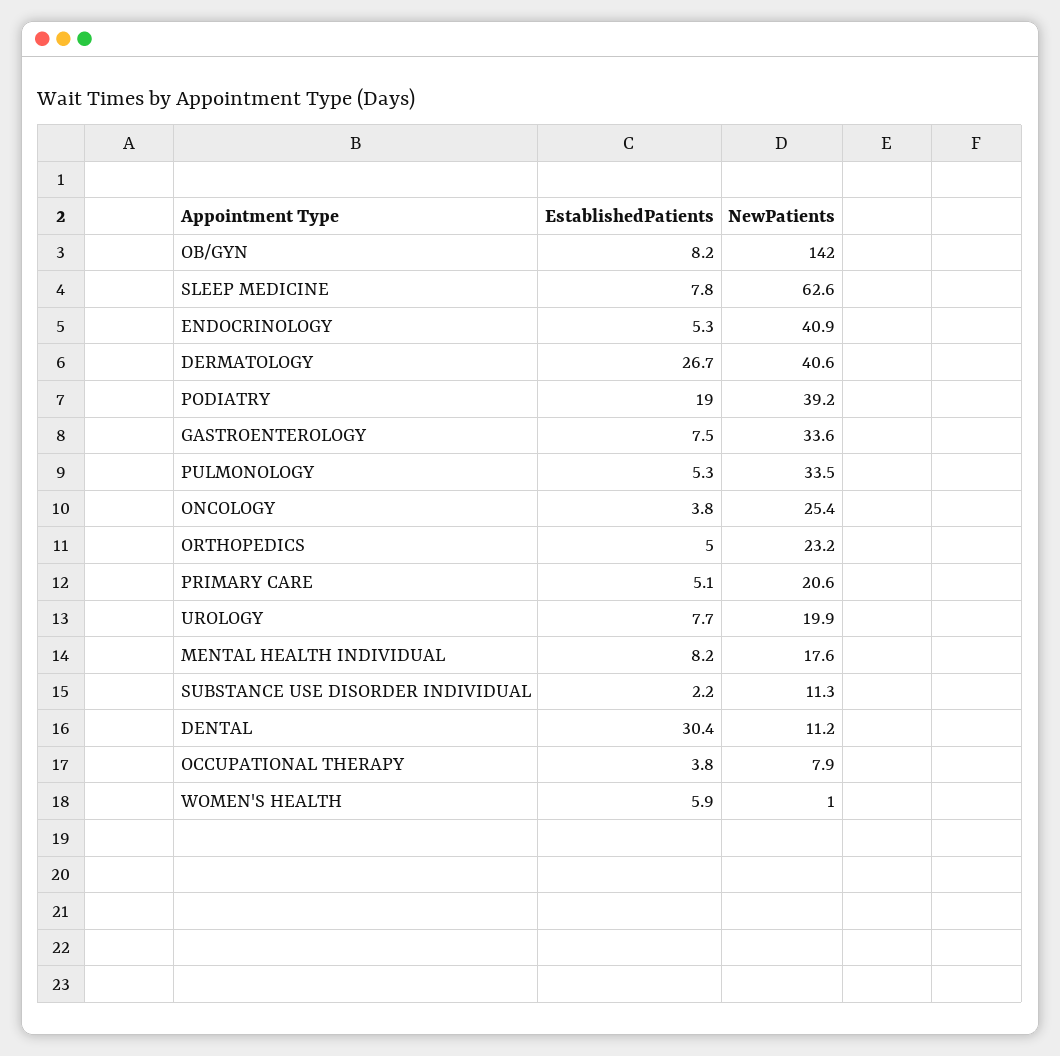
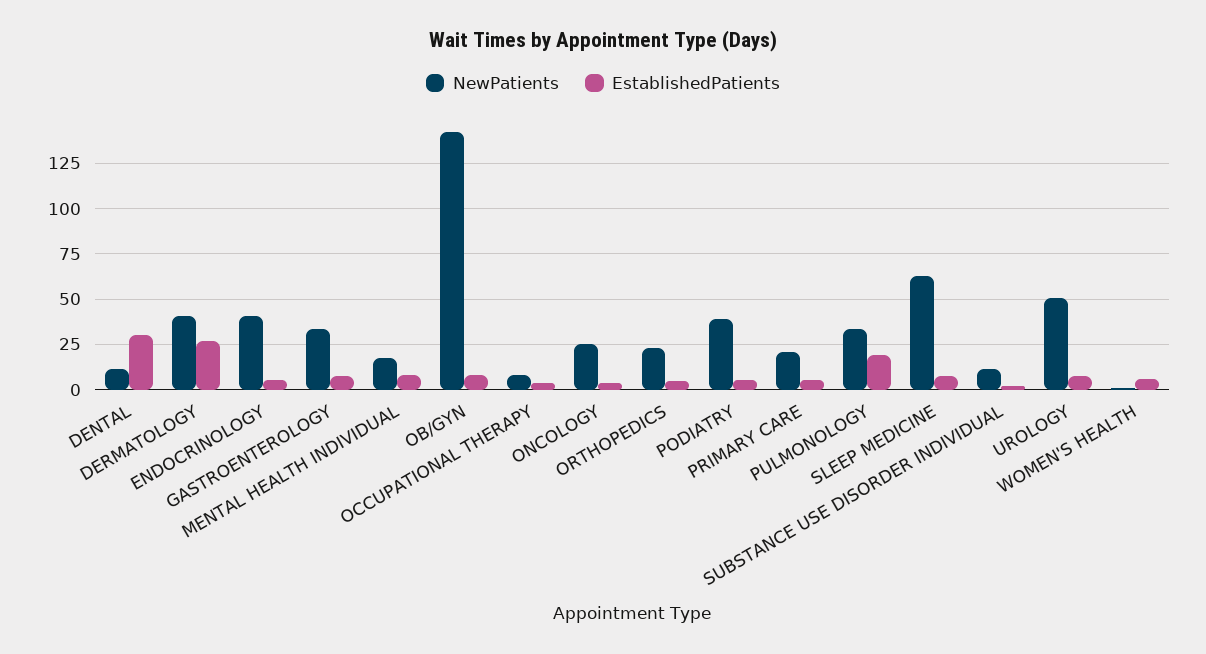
  {
    "EstablishedPatients": {
      "OB/GYN": 8.2,
      "SLEEP MEDICINE": 7.8,
      "ENDOCRINOLOGY": 5.3,
      "DERMATOLOGY": 26.7,
-     "PODIATRY": 19,
+     "PODIATRY": 5,
      "GASTROENTEROLOGY": 7.5,
-     "PULMONOLOGY": 5.3,
+     "PULMONOLOGY": 20,
      "ONCOLOGY": 3.8,
      "ORTHOPEDICS": 5,
      "PRIMARY CARE": 5.1,
      "UROLOGY": 7.7,
      "MENTAL HEALTH INDIVIDUAL": 8.2,
      "SUBSTANCE USE DISORDER INDIVIDUAL": 2.2,
      "DENTAL": 30.4,
      "OCCUPATIONAL THERAPY": 3.8,
      "WOMEN'S HEALTH": 5.9
    },
    "NewPatients": {
      "OB/GYN": 142,
      "SLEEP MEDICINE": 62.6,
      "ENDOCRINOLOGY": 40.9,
      "DERMATOLOGY": 40.6,
      "PODIATRY": 39.2,
      "GASTROENTEROLOGY": 33.6,
      "PULMONOLOGY": 33.5,
      "ONCOLOGY": 25.4,
      "ORTHOPEDICS": 23.2,
      "PRIMARY CARE": 20.6,
-     "UROLOGY": 19.9,
+     "UROLOGY": 50,
      "MENTAL HEALTH INDIVIDUAL": 17.6,
      "SUBSTANCE USE DISORDER INDIVIDUAL": 11.3,
      "DENTAL": 11.2,
      "OCCUPATIONAL THERAPY": 7.9,
      "WOMEN'S HEALTH": 1
    }
  }

